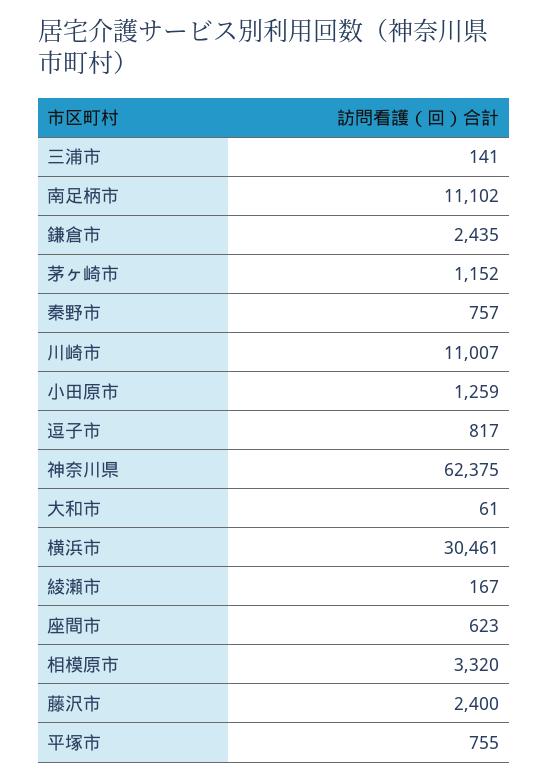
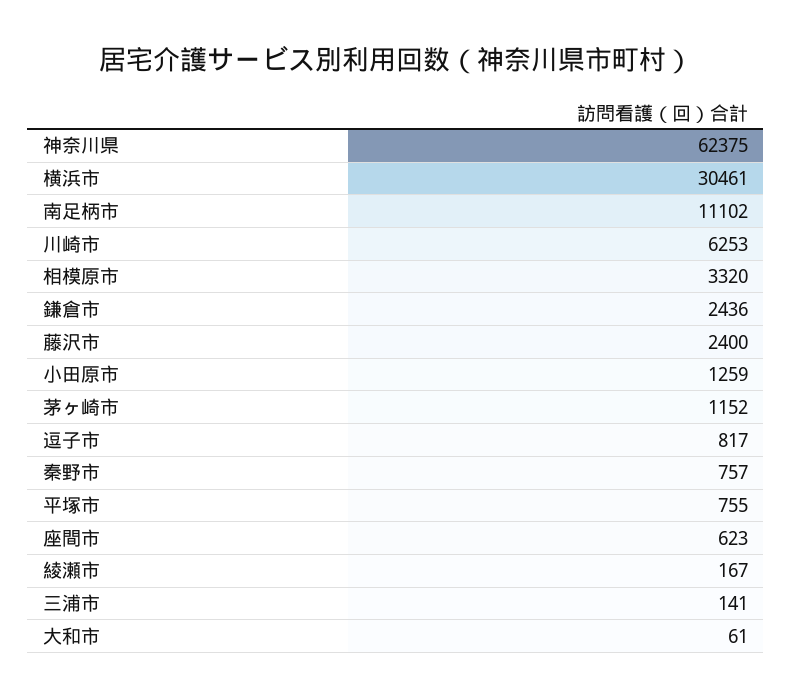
  {
    "三浦市": 141,
    "南足柄市": 11102,
-   "鎌倉市": 2435,
+   "鎌倉市": 2436,
    "茅ヶ崎市": 1152,
    "秦野市": 757,
-   "川崎市": 11007,
+   "川崎市": 6253,
    "小田原市": 1259,
    "逗子市": 817,
    "神奈川県": 62375,
    "大和市": 61,
    "横浜市": 30461,
    "綾瀬市": 167,
    "座間市": 623,
    "相模原市": 3320,
    "藤沢市": 2400,
    "平塚市": 755
  }

